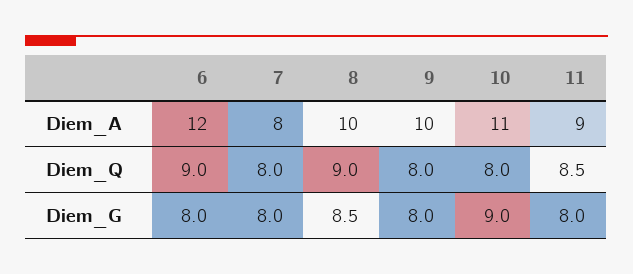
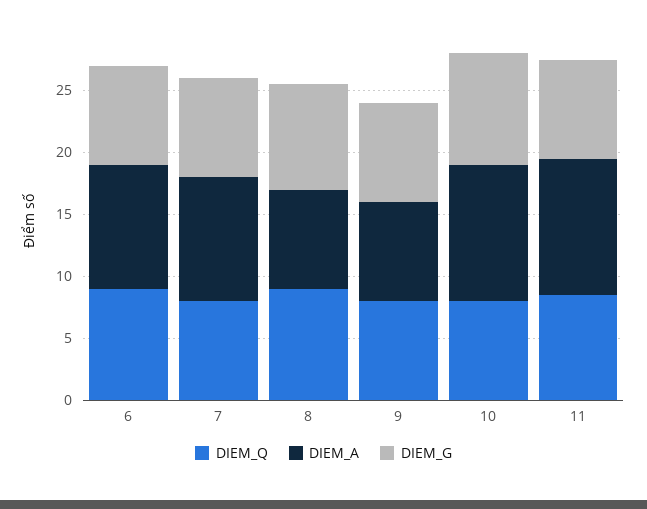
  {
    "Diem_A": {
-     "6": 12,
+     "6": 10,
-     "7": 8,
+     "7": 10,
-     "8": 10,
+     "8": 8,
-     "9": 10,
+     "9": 8,
      "10": 11,
-     "11": 9
+     "11": 11
    },
    "Diem_Q": {
      "6": 9,
      "7": 8,
      "8": 9,
      "9": 8,
      "10": 8,
      "11": 8.5
    },
    "Diem_G": {
      "6": 8,
      "7": 8,
      "8": 8.5,
      "9": 8,
      "10": 9,
      "11": 8
    }
  }

